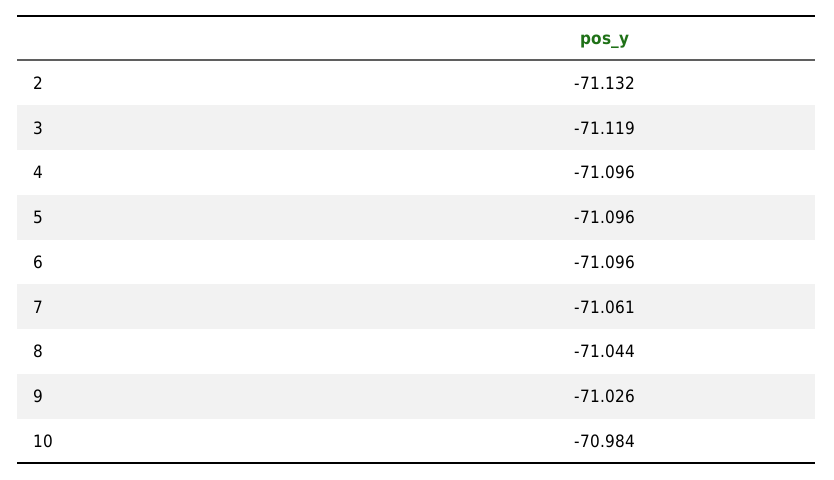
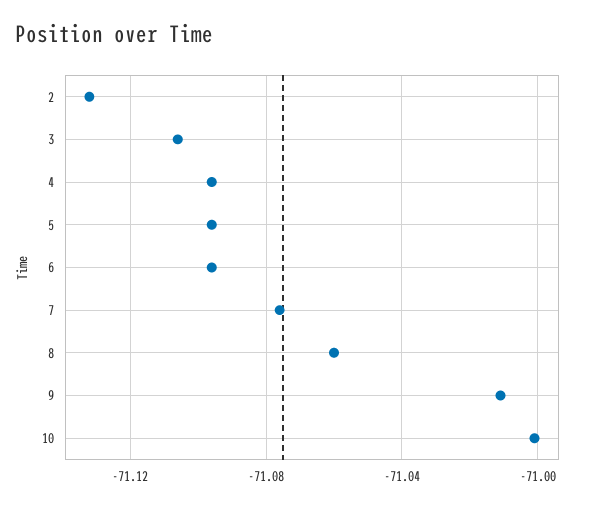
  {
    "2": -71.132,
-   "3": -71.119,
+   "3": -71.105,
    "4": -71.096,
    "5": -71.096,
    "6": -71.096,
-   "7": -71.061,
+   "7": -71.075,
-   "8": -71.044,
+   "8": -71.06,
-   "9": -71.026,
+   "9": -71.01,
-   "10": -70.984
+   "10": -71
  }

